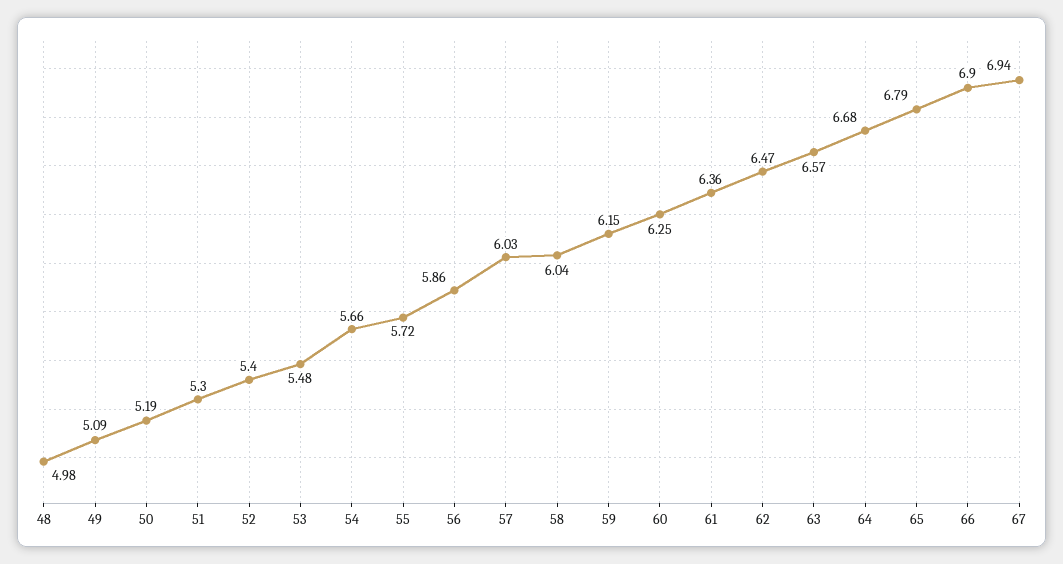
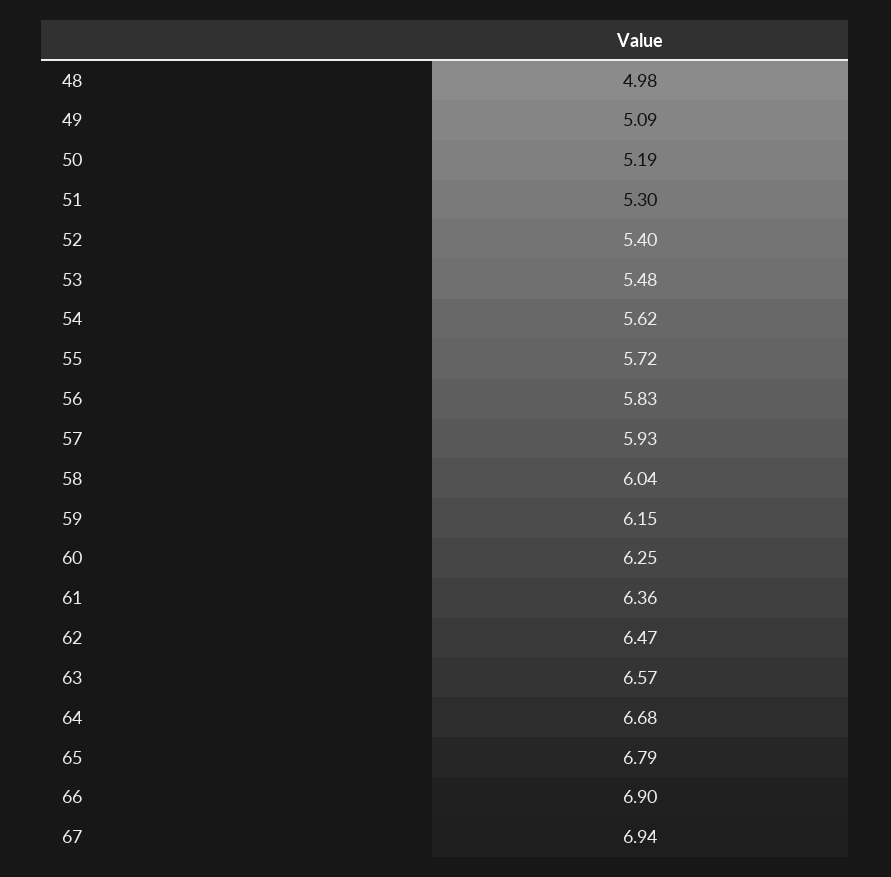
  {
    "48": 4.98,
    "49": 5.09,
    "50": 5.19,
    "51": 5.3,
    "52": 5.4,
    "53": 5.48,
-   "54": 5.66,
+   "54": 5.62,
    "55": 5.72,
-   "56": 5.86,
+   "56": 5.83,
-   "57": 6.03,
+   "57": 5.93,
    "58": 6.04,
    "59": 6.15,
    "60": 6.25,
    "61": 6.36,
    "62": 6.47,
    "63": 6.57,
    "64": 6.68,
    "65": 6.79,
    "66": 6.9,
    "67": 6.94
  }

